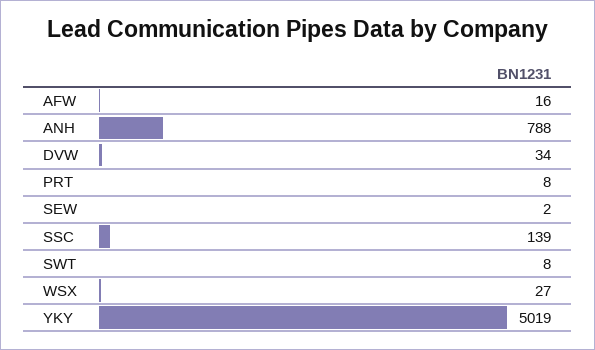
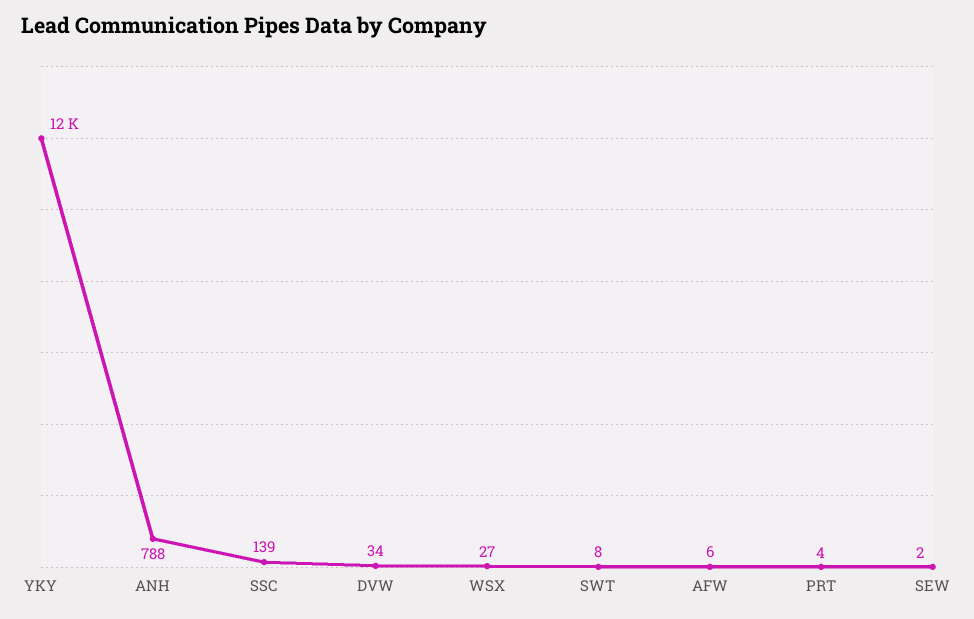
  {
-   "AFW": 16,
+   "AFW": 6,
    "ANH": 788,
    "DVW": 34,
-   "PRT": 8,
+   "PRT": 4,
    "SEW": 2,
    "SSC": 139,
    "SWT": 8,
    "WSX": 27,
-   "YKY": 5019
+   "YKY": 12000
  }

